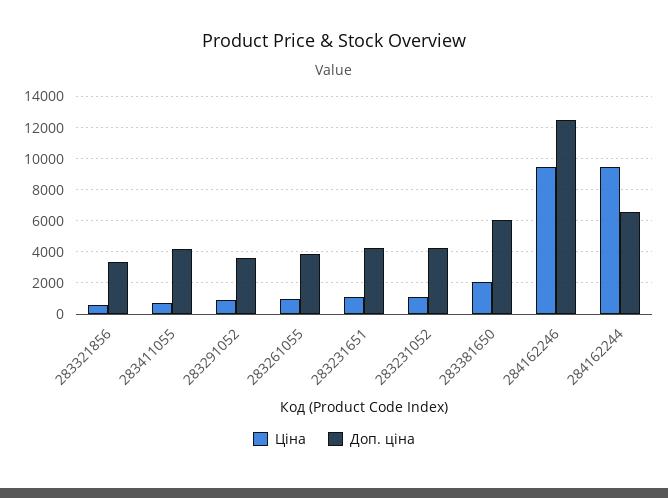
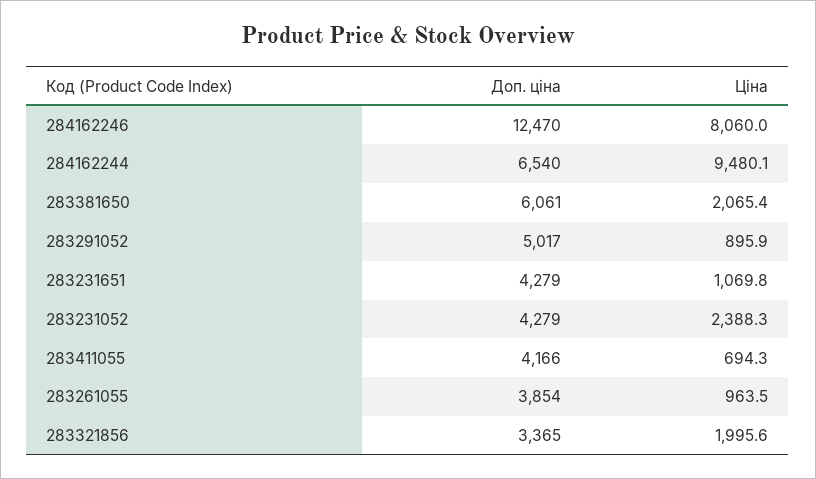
  {
    "Ціна": {
-     "283321856": 500,
+     "283321856": 1995.6,
      "283411055": 694.3,
      "283291052": 895.9,
      "283261055": 963.5,
      "283231651": 1069.8,
-     "283231052": 1000,
+     "283231052": 2388.3,
      "283381650": 2065.4,
-     "284162246": 9500,
+     "284162246": 8060,
      "284162244": 9480.1
    },
    "Доп. ціна": {
      "283321856": 3365,
      "283411055": 4166,
-     "283291052": 3500,
+     "283291052": 5017,
      "283261055": 3854,
      "283231651": 4279,
      "283231052": 4279,
      "283381650": 6061,
      "284162246": 12470,
      "284162244": 6540
    }
  }

